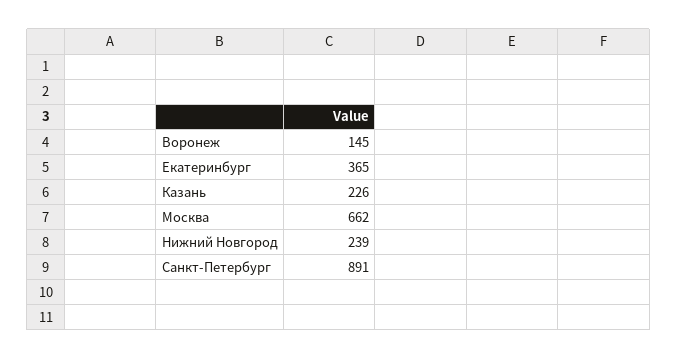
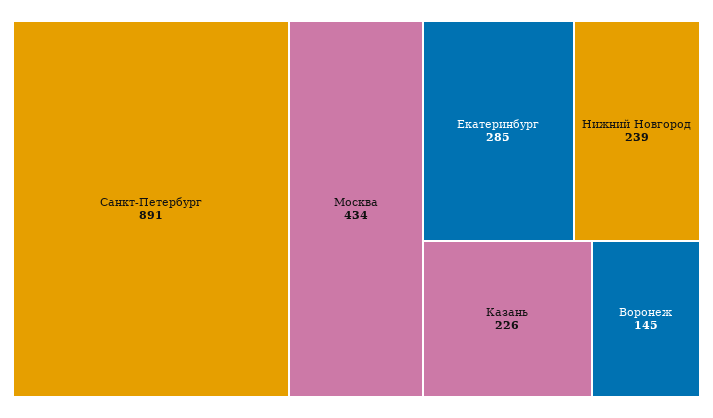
  {
    "Воронеж": 145,
-   "Екатеринбург": 365,
+   "Екатеринбург": 285,
    "Казань": 226,
-   "Москва": 662,
+   "Москва": 434,
    "Нижний Новгород": 239,
    "Санкт-Петербург": 891
  }

